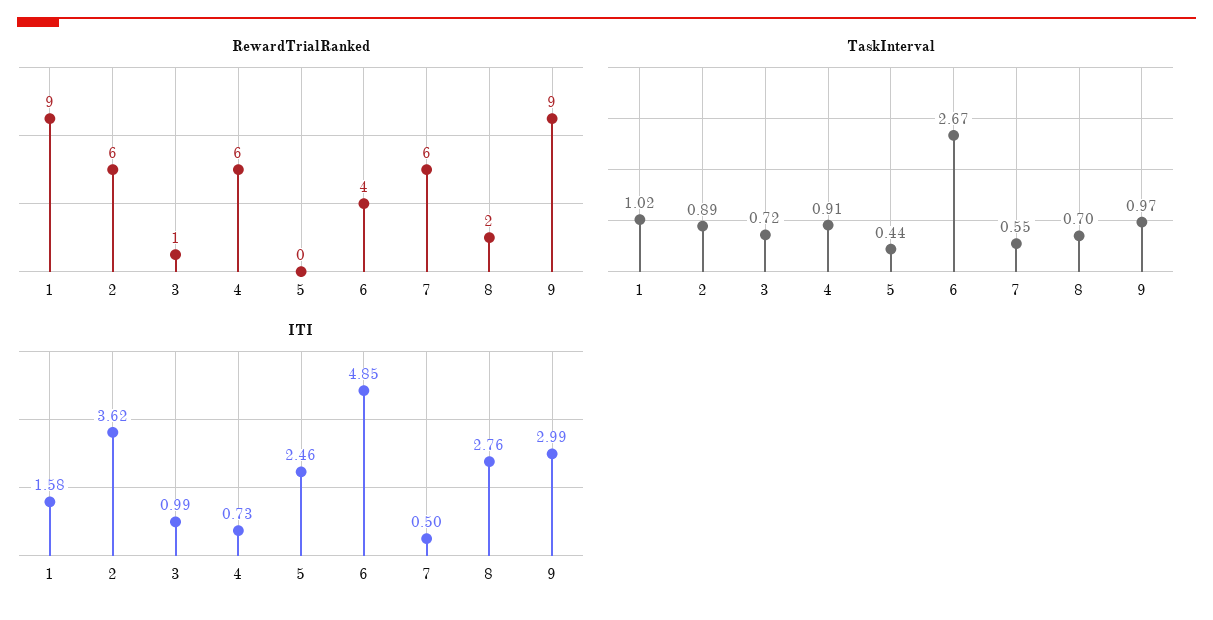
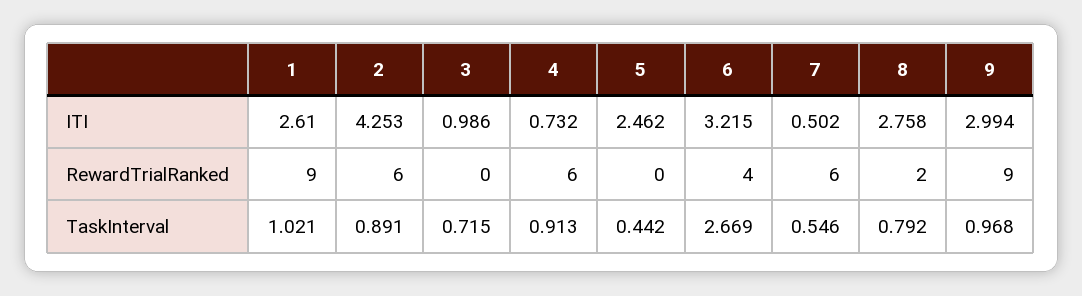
  {
    "RewardTrialRanked": {
      "1": 9,
      "2": 6,
-     "3": 1,
+     "3": 0,
      "4": 6,
      "5": 0,
      "6": 4,
      "7": 6,
      "8": 2,
      "9": 9
    },
    "TaskInterval": {
      "1": 1.021,
      "2": 0.891,
      "3": 0.715,
      "4": 0.913,
      "5": 0.442,
      "6": 2.669,
      "7": 0.546,
-     "8": 0.7,
+     "8": 0.792,
      "9": 0.968
    },
    "ITI": {
-     "1": 1.58,
+     "1": 2.61,
-     "2": 3.62,
+     "2": 4.253,
      "3": 0.986,
      "4": 0.732,
      "5": 2.462,
-     "6": 4.85,
+     "6": 3.215,
      "7": 0.502,
      "8": 2.758,
      "9": 2.994
    }
  }

